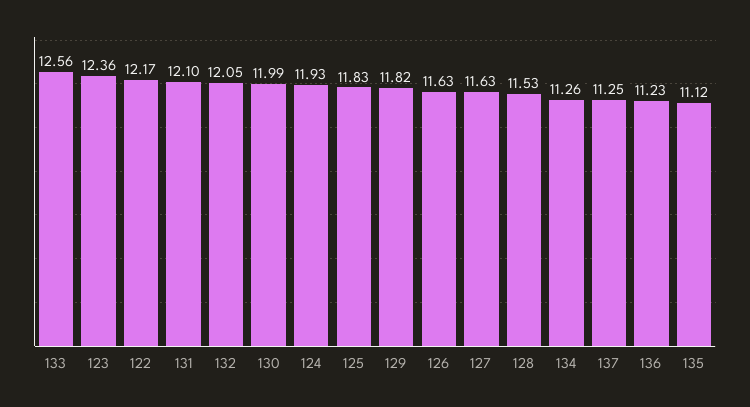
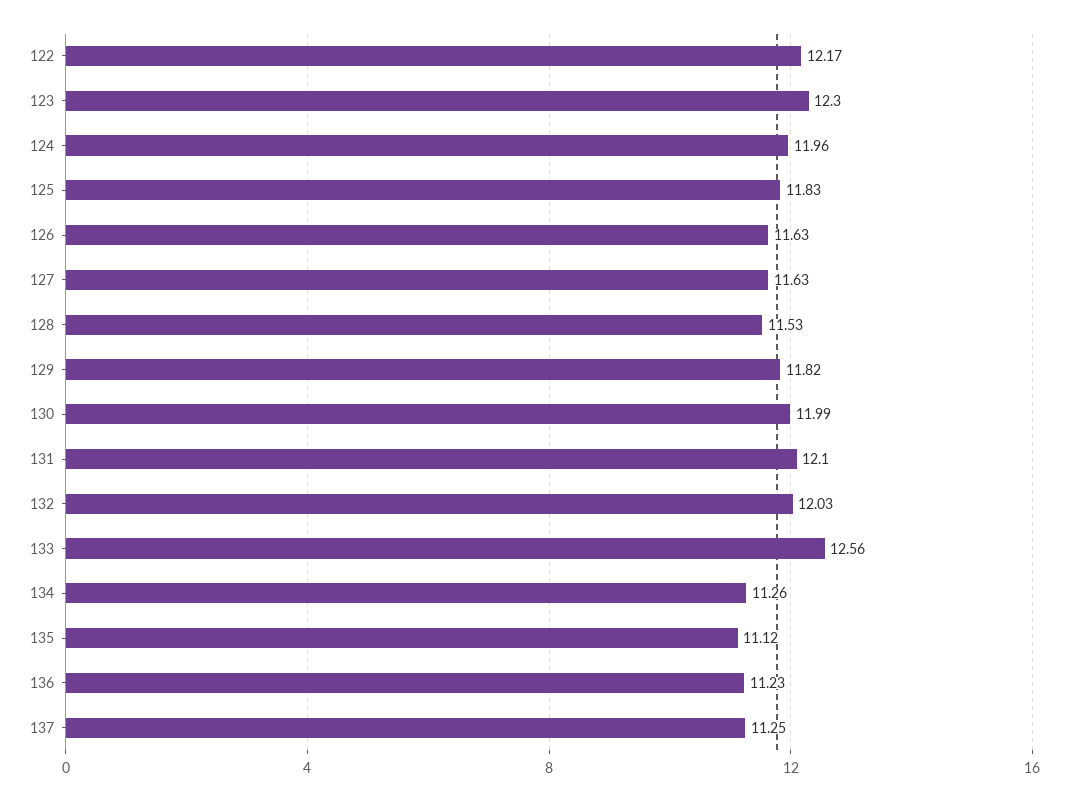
  {
    "133": 12.56,
-   "123": 12.36,
+   "123": 12.3,
    "122": 12.17,
    "131": 12.1,
-   "132": 12.05,
+   "132": 12.03,
    "130": 11.99,
-   "124": 11.93,
+   "124": 11.96,
    "125": 11.83,
    "129": 11.82,
    "126": 11.63,
    "127": 11.63,
    "128": 11.53,
    "134": 11.26,
    "137": 11.25,
    "136": 11.23,
    "135": 11.12
  }

